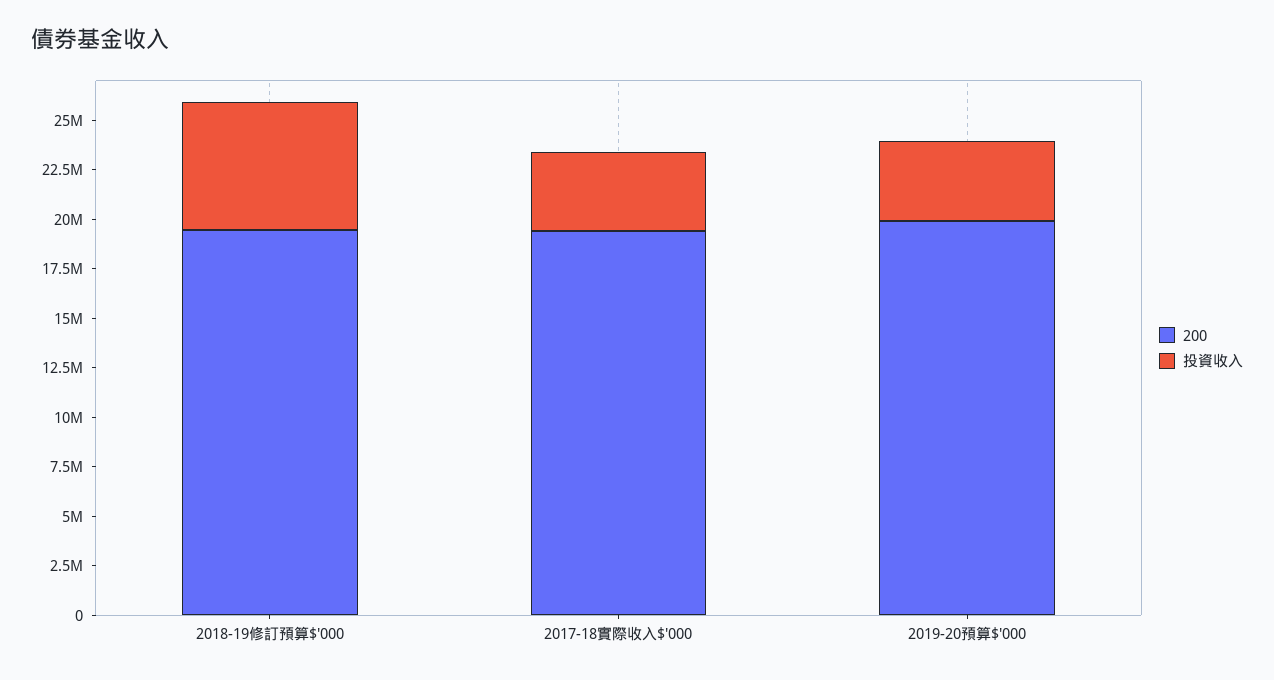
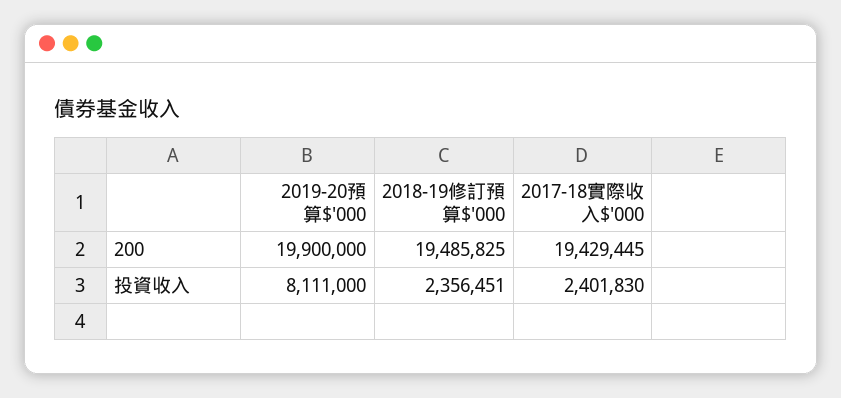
  {
    "200": {
      "2018-19修訂預算$'000": 19485825,
      "2017-18實際收入$'000": 19429445,
      "2019-20預算$'000": 19900000
    },
    "投資收入": {
-     "2018-19修訂預算$'000": 6500000,
+     "2018-19修訂預算$'000": 2356451,
-     "2017-18實際收入$'000": 4000000,
+     "2017-18實際收入$'000": 2401830,
-     "2019-20預算$'000": 4000000
+     "2019-20預算$'000": 8111000
    }
  }

